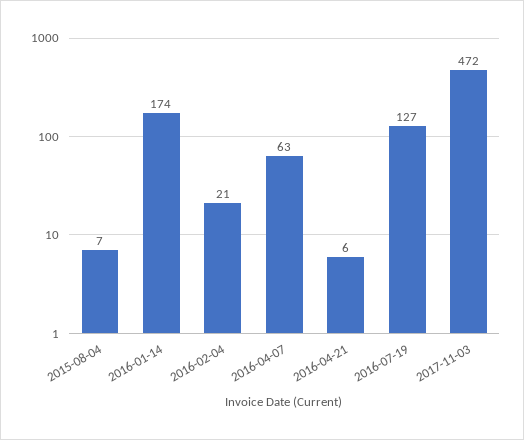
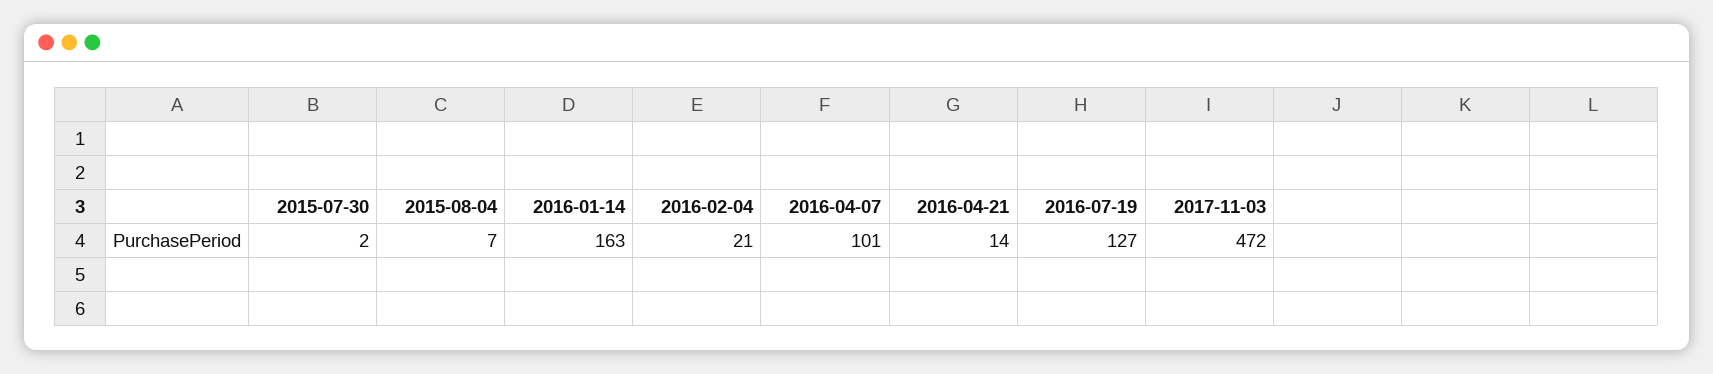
  {
    "2015-08-04": 7,
-   "2016-01-14": 174,
+   "2016-01-14": 163,
    "2016-02-04": 21,
-   "2016-04-07": 63,
+   "2016-04-07": 101,
-   "2016-04-21": 6,
+   "2016-04-21": 14,
    "2016-07-19": 127,
-   "2017-11-03": 472
+   "2017-11-03": 472,
+   "2015-07-30": 2
  }

